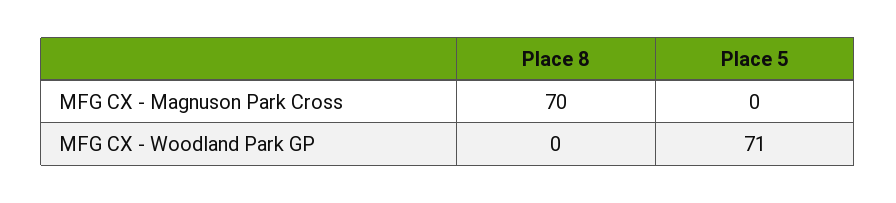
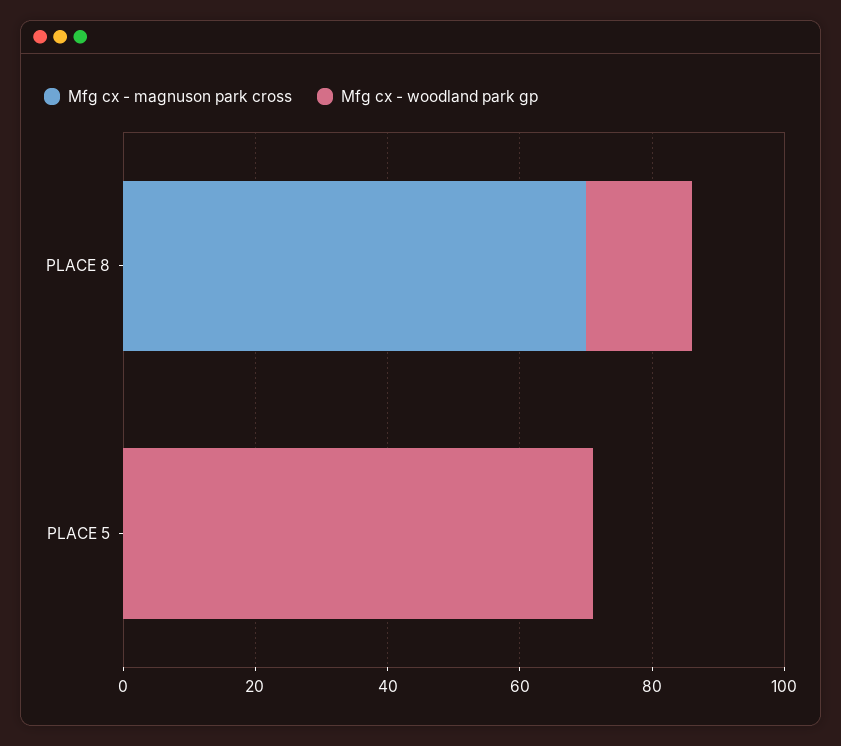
  {
    "MFG CX - Magnuson Park Cross": {
      "Place 8": 70,
      "Place 5": 0
    },
    "MFG CX - Woodland Park GP": {
-     "Place 8": 0,
+     "Place 8": 15,
      "Place 5": 71
    }
  }

